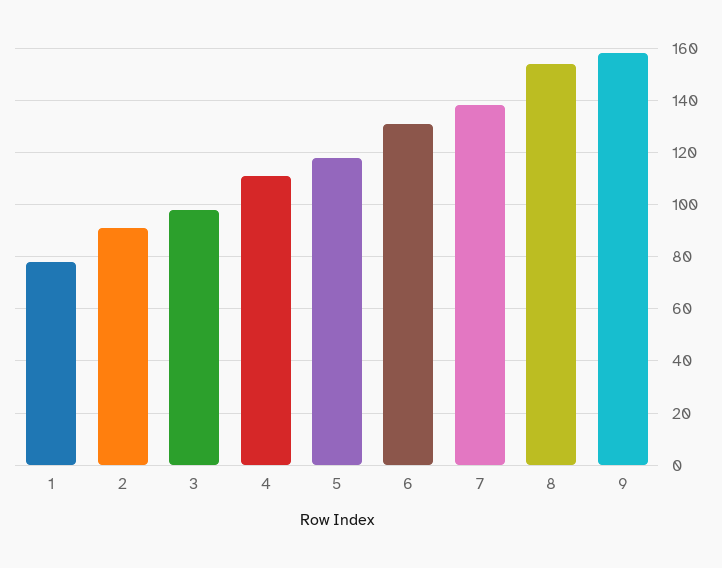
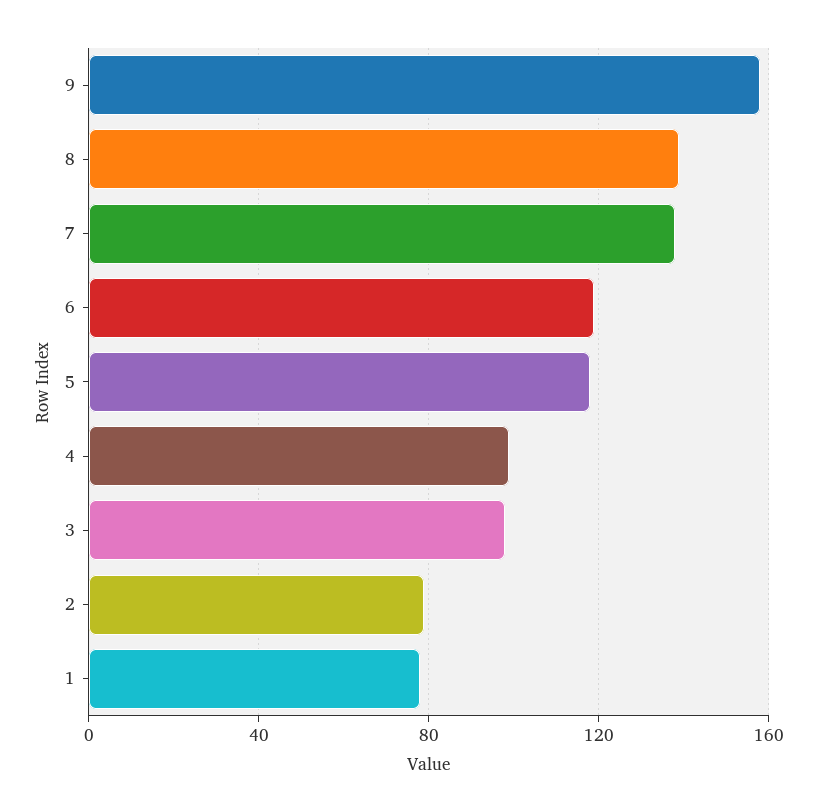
  {
    "1": 80,
-   "2": 90,
+   "2": 80,
    "3": 100,
-   "4": 110,
+   "4": 100,
    "5": 120,
-   "6": 130,
+   "6": 120,
    "7": 140,
-   "8": 155,
+   "8": 140,
    "9": 160
  }

